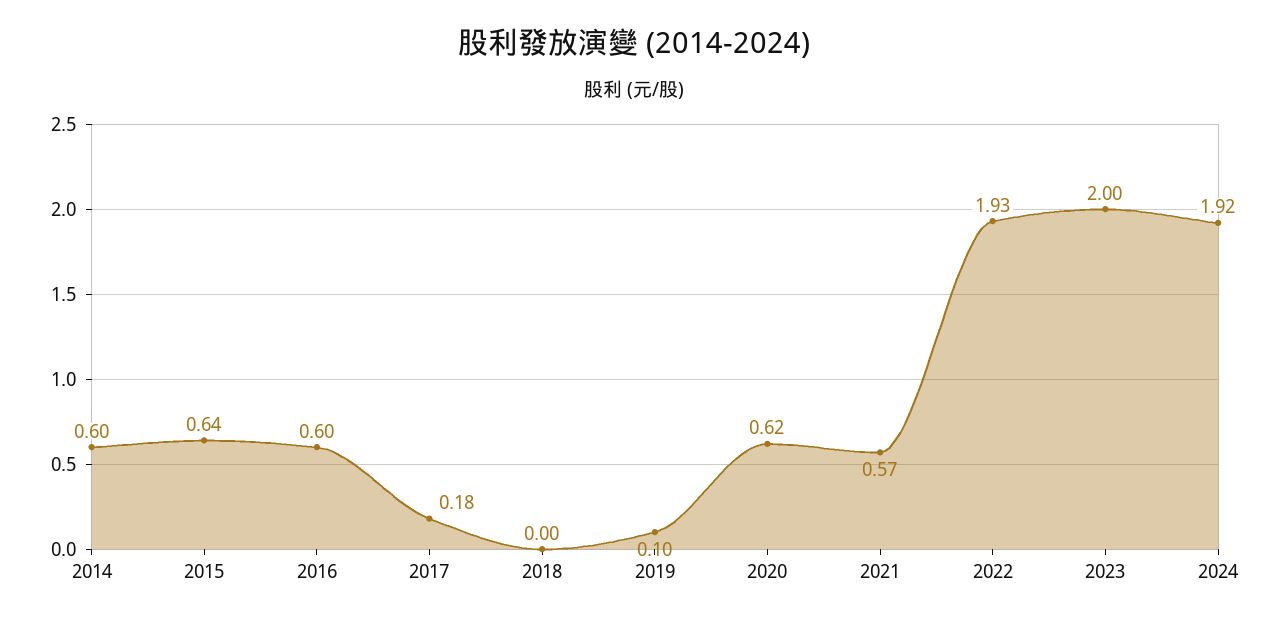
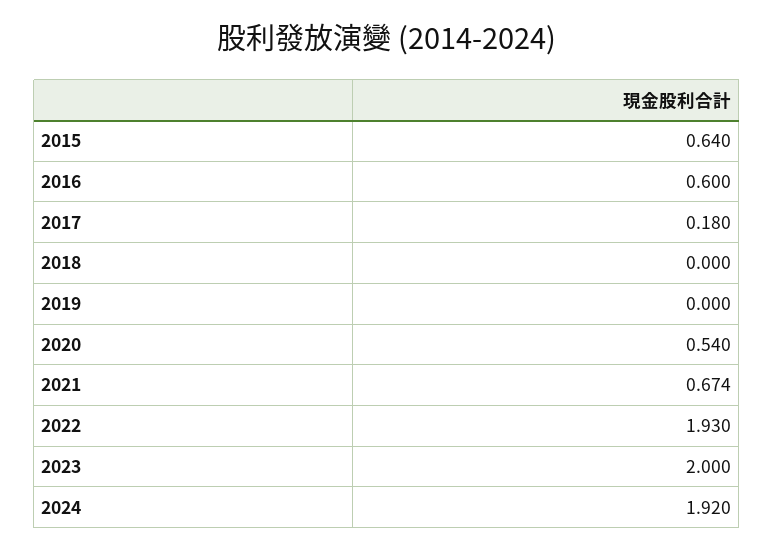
  {
-   "2014": 0.6,
    "2015": 0.64,
    "2016": 0.6,
    "2017": 0.18,
    "2018": 0,
-   "2019": 0.1,
+   "2019": 0,
-   "2020": 0.62,
+   "2020": 0.54,
-   "2021": 0.57,
+   "2021": 0.674,
    "2022": 1.93,
    "2023": 2,
    "2024": 1.92
  }

